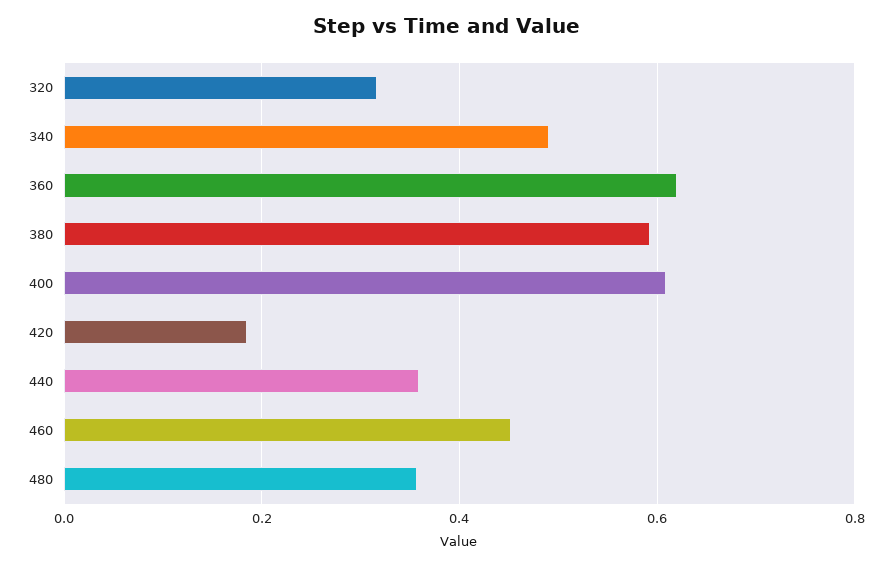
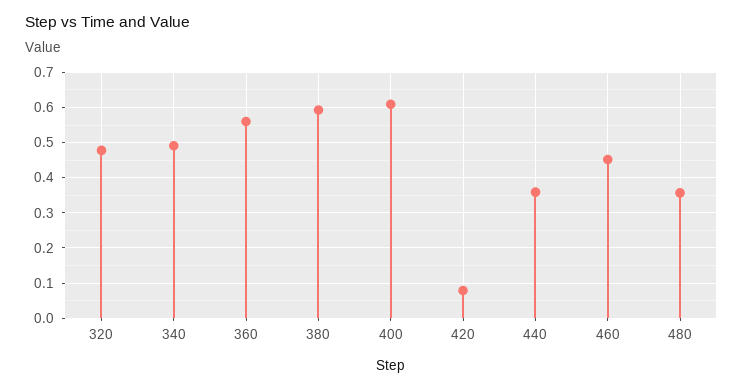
  {
-   "320": 0.32,
+   "320": 0.48,
    "340": 0.5,
-   "360": 0.62,
+   "360": 0.56,
    "380": 0.6,
    "400": 0.6,
-   "420": 0.18,
+   "420": 0.08,
    "440": 0.36,
    "460": 0.46,
    "480": 0.36
  }

